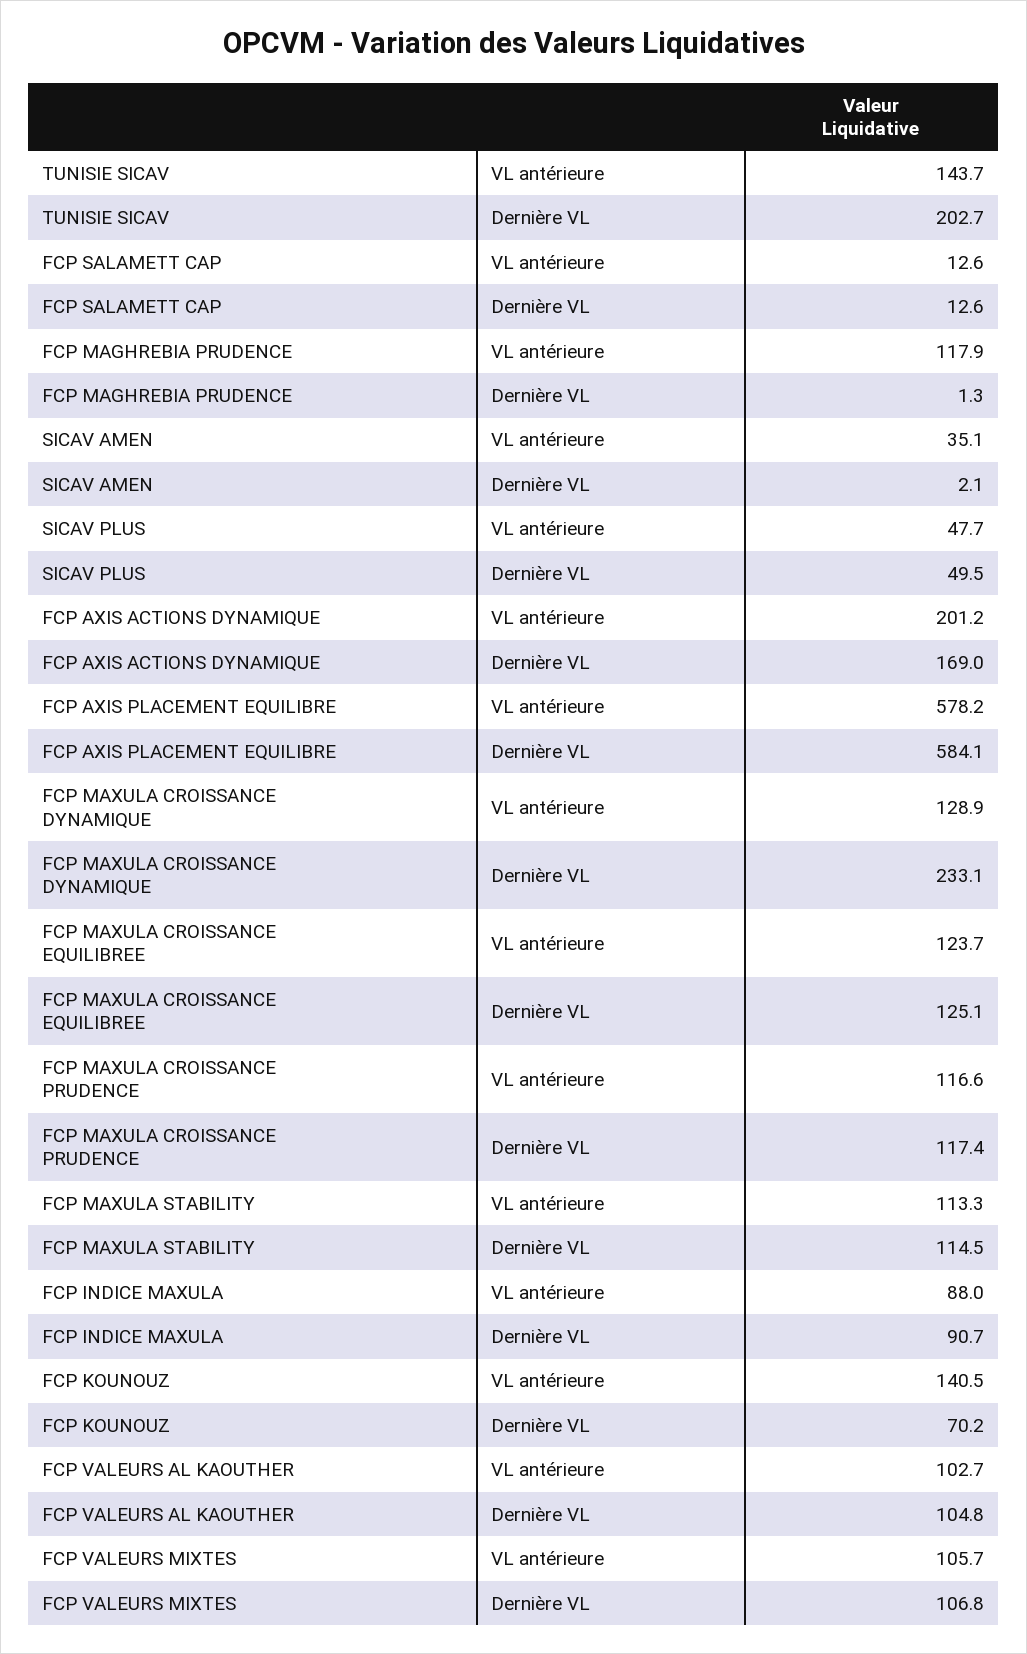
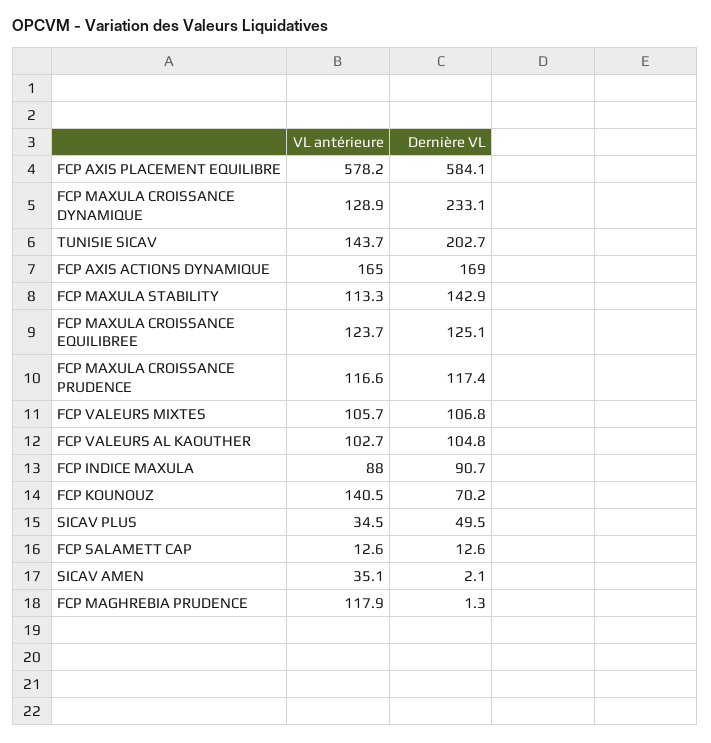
  {
    "TUNISIE SICAV": {
      "VL antérieure": 143.7,
      "Dernière VL": 202.7
    },
    "FCP SALAMETT CAP": {
      "VL antérieure": 12.6,
      "Dernière VL": 12.6
    },
    "FCP MAGHREBIA PRUDENCE": {
      "VL antérieure": 117.9,
      "Dernière VL": 1.3
    },
    "SICAV AMEN": {
      "VL antérieure": 35.1,
      "Dernière VL": 2.1
    },
    "SICAV PLUS": {
-     "VL antérieure": 47.7,
+     "VL antérieure": 34.5,
      "Dernière VL": 49.5
    },
    "FCP AXIS ACTIONS DYNAMIQUE": {
-     "VL antérieure": 201.2,
+     "VL antérieure": 165,
      "Dernière VL": 169
    },
    "FCP AXIS PLACEMENT EQUILIBRE": {
      "VL antérieure": 578.2,
      "Dernière VL": 584.1
    },
    "FCP MAXULA CROISSANCE DYNAMIQUE": {
      "VL antérieure": 128.9,
      "Dernière VL": 233.1
    },
    "FCP MAXULA CROISSANCE EQUILIBREE": {
      "VL antérieure": 123.7,
      "Dernière VL": 125.1
    },
    "FCP MAXULA CROISSANCE PRUDENCE": {
      "VL antérieure": 116.6,
      "Dernière VL": 117.4
    },
    "FCP MAXULA STABILITY": {
      "VL antérieure": 113.3,
-     "Dernière VL": 114.5
+     "Dernière VL": 142.9
    },
    "FCP INDICE MAXULA": {
      "VL antérieure": 88,
      "Dernière VL": 90.7
    },
    "FCP KOUNOUZ": {
      "VL antérieure": 140.5,
      "Dernière VL": 70.2
    },
    "FCP VALEURS AL KAOUTHER": {
      "VL antérieure": 102.7,
      "Dernière VL": 104.8
    },
    "FCP VALEURS MIXTES": {
      "VL antérieure": 105.7,
      "Dernière VL": 106.8
    }
  }

